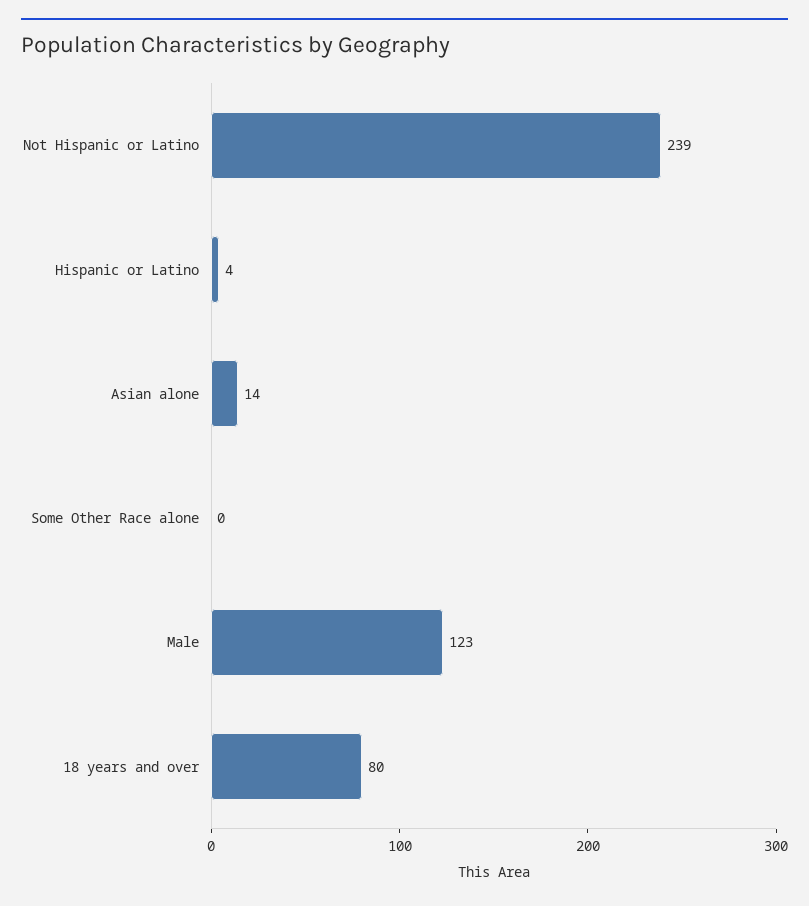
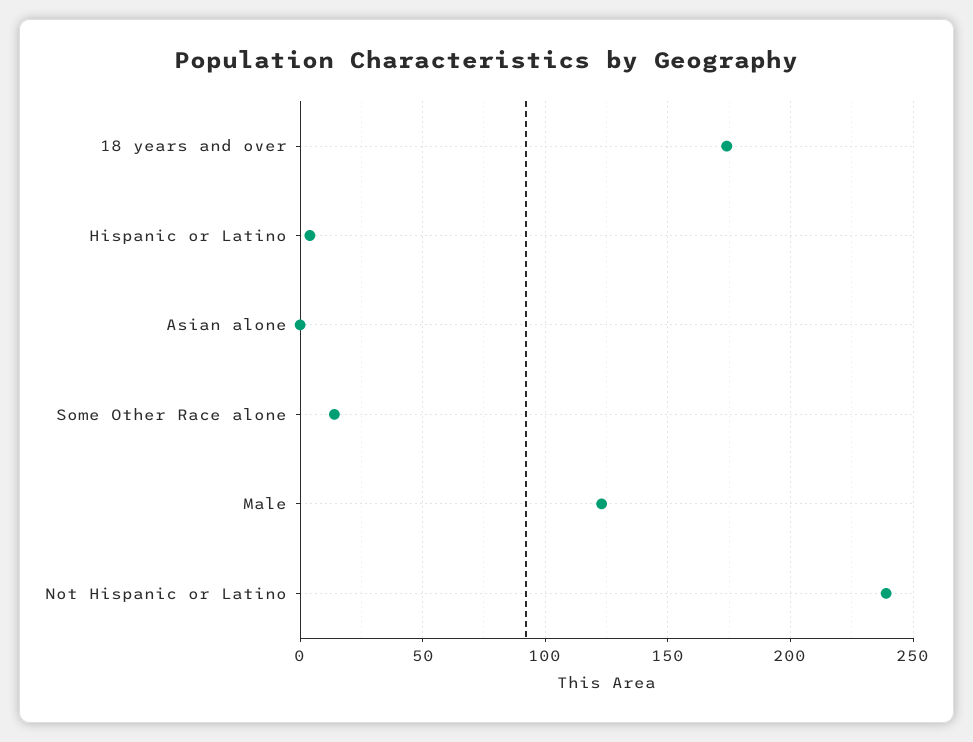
  {
    "Not Hispanic or Latino": 239,
    "Hispanic or Latino": 4,
-   "Asian alone": 14,
+   "Asian alone": 0,
-   "Some Other Race alone": 0,
+   "Some Other Race alone": 15,
    "Male": 123,
-   "18 years and over": 80
+   "18 years and over": 175
  }

